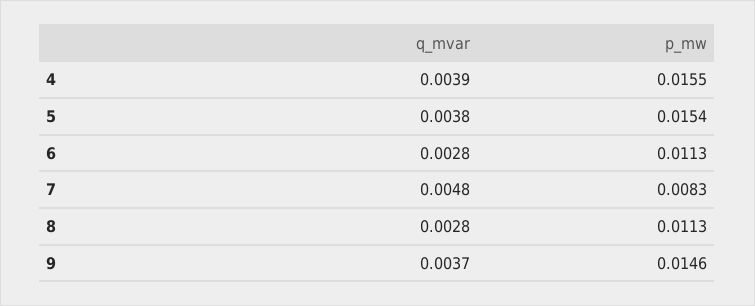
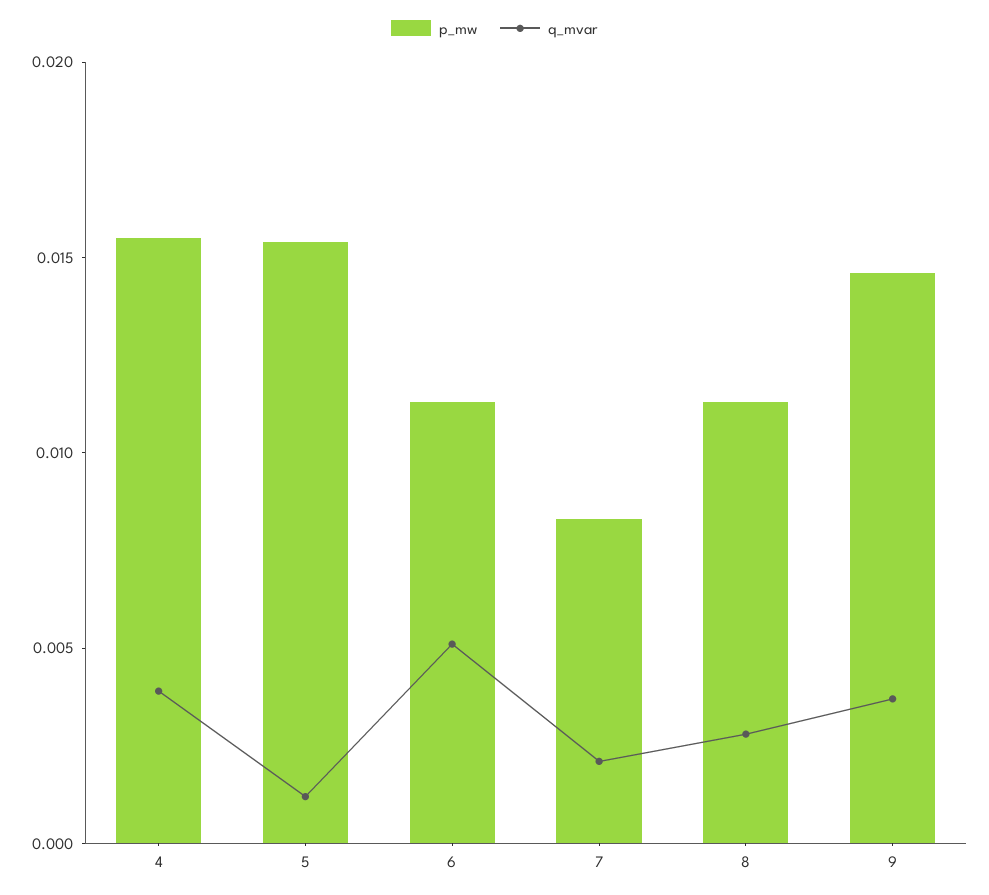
  {
    "q_mvar": {
      "4": 0.0039,
-     "5": 0.0038,
+     "5": 0.001,
-     "6": 0.0028,
+     "6": 0.005,
-     "7": 0.0048,
+     "7": 0.002,
      "8": 0.0028,
      "9": 0.0037
    },
    "p_mw": {
      "4": 0.0155,
      "5": 0.0154,
      "6": 0.0113,
      "7": 0.0083,
      "8": 0.0113,
      "9": 0.0146
    }
  }

